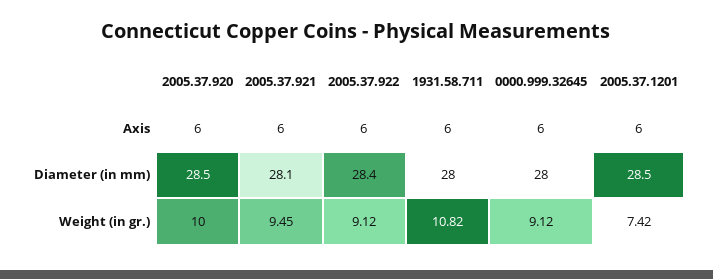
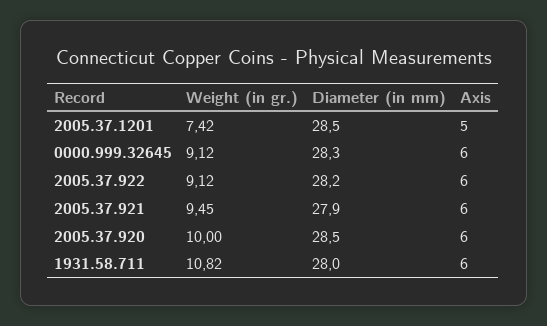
  {
    "2005.37.920": {
      "Axis": 6,
      "Diameter (in mm)": 28.5,
      "Weight (in gr.)": 10
    },
    "2005.37.921": {
      "Axis": 6,
-     "Diameter (in mm)": 28.1,
+     "Diameter (in mm)": 27.9,
      "Weight (in gr.)": 9.45
    },
    "2005.37.922": {
      "Axis": 6,
-     "Diameter (in mm)": 28.4,
+     "Diameter (in mm)": 28.2,
      "Weight (in gr.)": 9.12
    },
    "1931.58.711": {
      "Axis": 6,
      "Diameter (in mm)": 28,
      "Weight (in gr.)": 10.82
    },
    "0000.999.32645": {
      "Axis": 6,
-     "Diameter (in mm)": 28,
+     "Diameter (in mm)": 28.3,
      "Weight (in gr.)": 9.12
    },
    "2005.37.1201": {
-     "Axis": 6,
+     "Axis": 5,
      "Diameter (in mm)": 28.5,
      "Weight (in gr.)": 7.42
    }
  }

